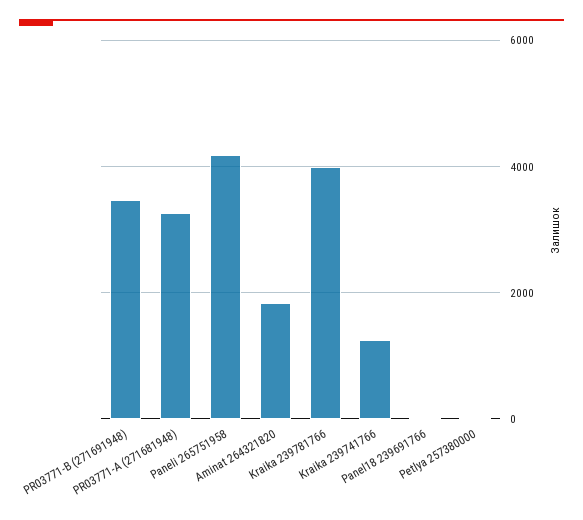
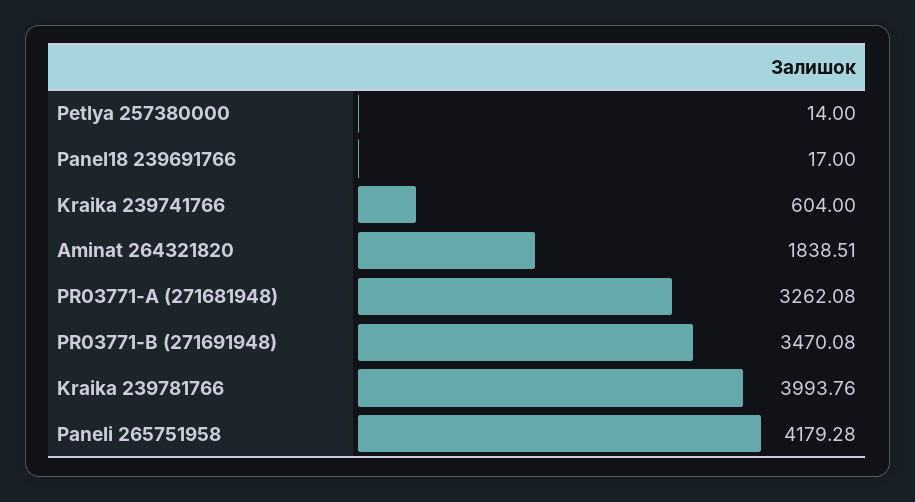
  {
    "PR03771-B (271691948)": 3470.08,
    "PR03771-A (271681948)": 3262.08,
    "Paneli 265751958": 4179.28,
    "Aminat 264321820": 1838.51,
    "Kraika 239781766": 3993.76,
-   "Kraika 239741766": 1200,
+   "Kraika 239741766": 604,
    "Panel18 239691766": 17,
    "Petlya 257380000": 14
  }

